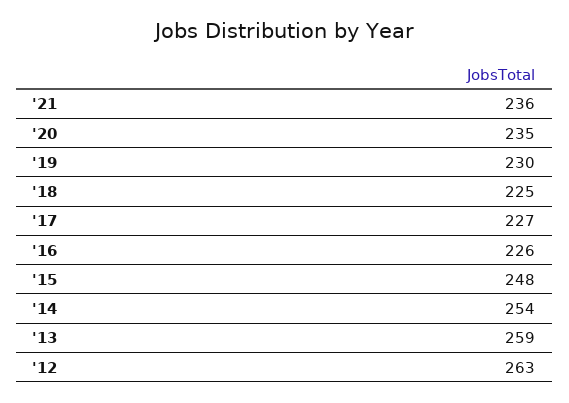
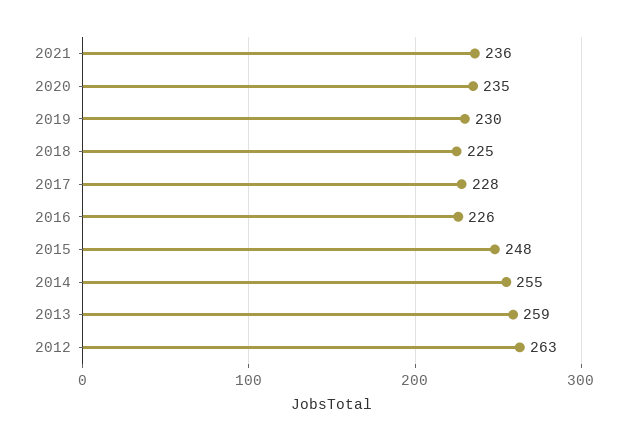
  {
    "'21": 236,
    "'20": 235,
    "'19": 230,
    "'18": 225,
-   "'17": 227,
+   "'17": 228,
    "'16": 226,
    "'15": 248,
-   "'14": 254,
+   "'14": 255,
    "'13": 259,
    "'12": 263
  }

